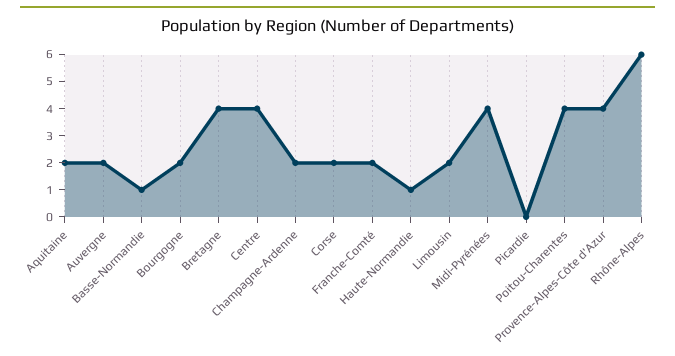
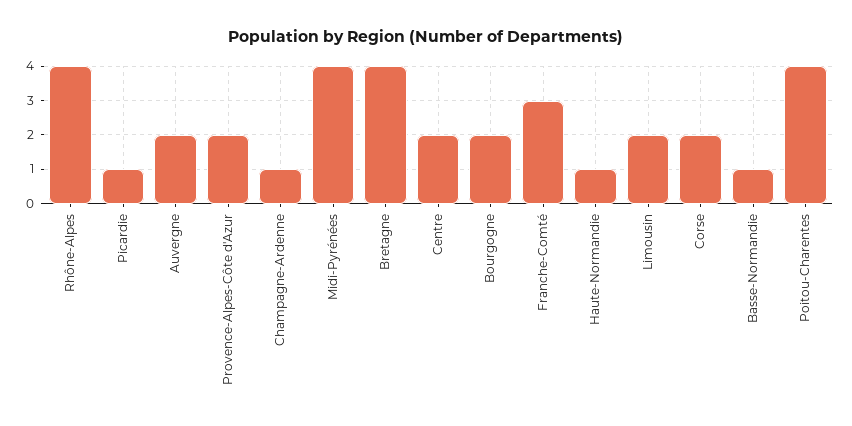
  {
-   "Aquitaine": 2,
    "Auvergne": 2,
    "Basse-Normandie": 1,
    "Bourgogne": 2,
    "Bretagne": 4,
-   "Centre": 4,
+   "Centre": 2,
-   "Champagne-Ardenne": 2,
+   "Champagne-Ardenne": 1,
    "Corse": 2,
-   "Franche-Comté": 2,
+   "Franche-Comté": 3,
    "Haute-Normandie": 1,
    "Limousin": 2,
    "Midi-Pyrénées": 4,
-   "Picardie": 0,
+   "Picardie": 1,
    "Poitou-Charentes": 4,
-   "Provence-Alpes-Côte d'Azur": 4,
+   "Provence-Alpes-Côte d'Azur": 2,
-   "Rhône-Alpes": 6
+   "Rhône-Alpes": 4
  }

